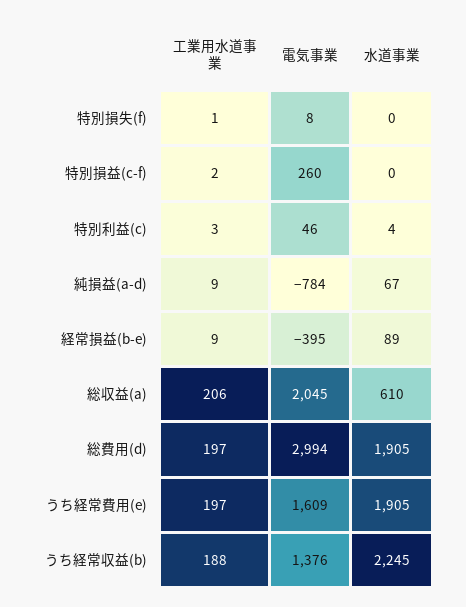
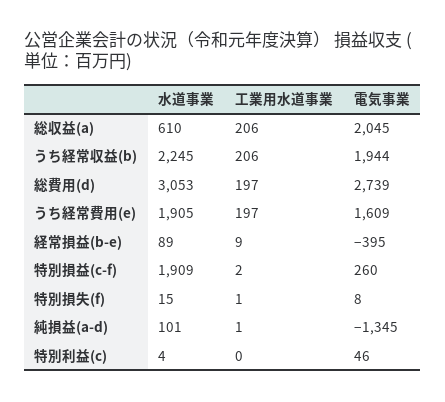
  {
    "工業用水道事業": {
      "特別損失(f)": 1,
      "特別損益(c-f)": 2,
-     "特別利益(c)": 3,
+     "特別利益(c)": 0,
-     "純損益(a-d)": 9,
+     "純損益(a-d)": 1,
      "経常損益(b-e)": 9,
      "総収益(a)": 206,
      "総費用(d)": 197,
      "うち経常費用(e)": 197,
-     "うち経常収益(b)": 188
+     "うち経常収益(b)": 206
    },
    "電気事業": {
      "特別損失(f)": 8,
      "特別損益(c-f)": 260,
      "特別利益(c)": 46,
-     "純損益(a-d)": -784,
+     "純損益(a-d)": -1345,
      "経常損益(b-e)": -395,
      "総収益(a)": 2045,
-     "総費用(d)": 2994,
+     "総費用(d)": 2739,
      "うち経常費用(e)": 1609,
-     "うち経常収益(b)": 1376
+     "うち経常収益(b)": 1944
    },
    "水道事業": {
-     "特別損失(f)": 0,
+     "特別損失(f)": 15,
-     "特別損益(c-f)": 0,
+     "特別損益(c-f)": 1909,
      "特別利益(c)": 4,
-     "純損益(a-d)": 67,
+     "純損益(a-d)": 101,
      "経常損益(b-e)": 89,
      "総収益(a)": 610,
-     "総費用(d)": 1905,
+     "総費用(d)": 3053,
      "うち経常費用(e)": 1905,
      "うち経常収益(b)": 2245
    }
  }

